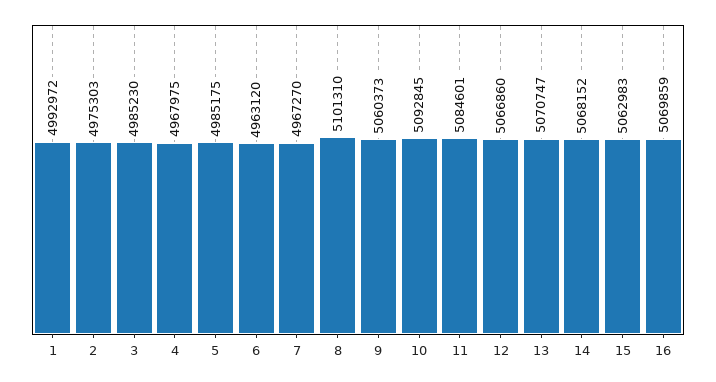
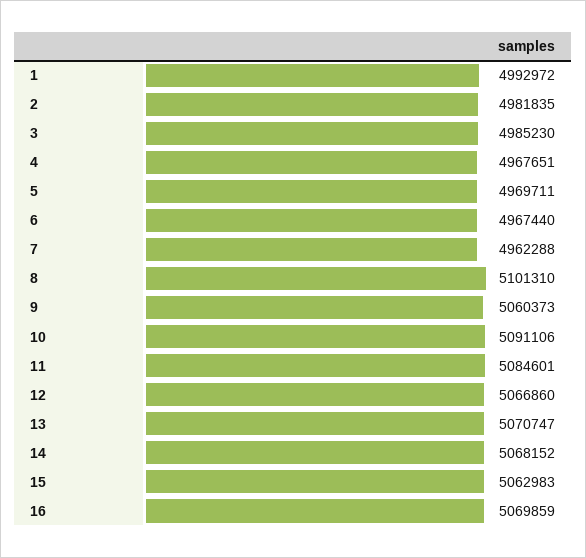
  {
    "1": 4992972,
-   "2": 4975303,
+   "2": 4981835,
    "3": 4985230,
-   "4": 4967975,
+   "4": 4967651,
-   "5": 4985175,
+   "5": 4969711,
-   "6": 4963120,
+   "6": 4967440,
-   "7": 4967270,
+   "7": 4962288,
    "8": 5101310,
    "9": 5060373,
-   "10": 5092845,
+   "10": 5091106,
    "11": 5084601,
    "12": 5066860,
    "13": 5070747,
    "14": 5068152,
    "15": 5062983,
    "16": 5069859
  }

